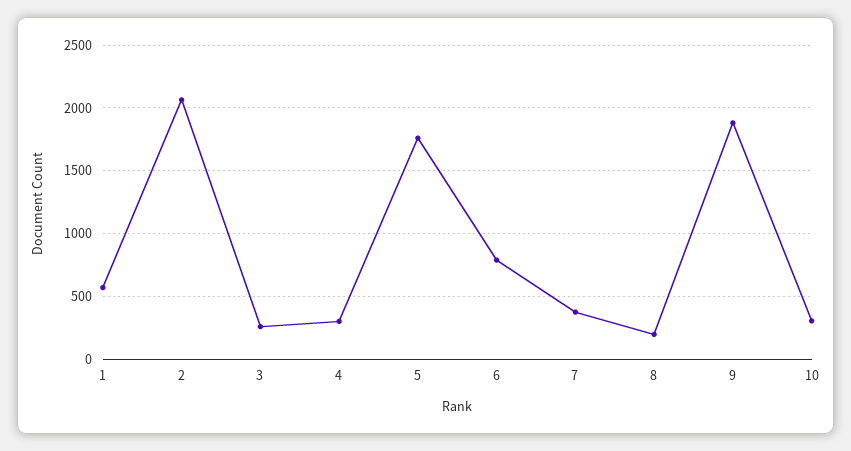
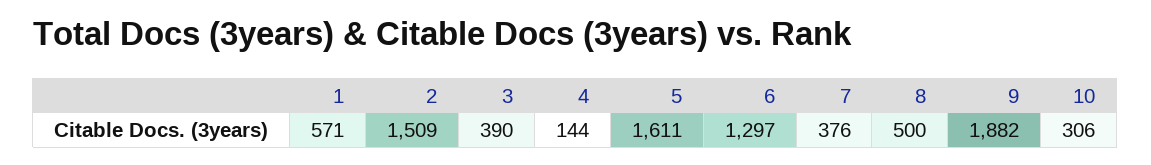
  {
    "1": 571,
-   "2": 2050,
+   "2": 1509,
-   "3": 250,
+   "3": 390,
-   "4": 300,
+   "4": 144,
-   "5": 1750,
+   "5": 1611,
-   "6": 800,
+   "6": 1297,
    "7": 376,
-   "8": 200,
+   "8": 500,
    "9": 1882,
    "10": 306
  }

